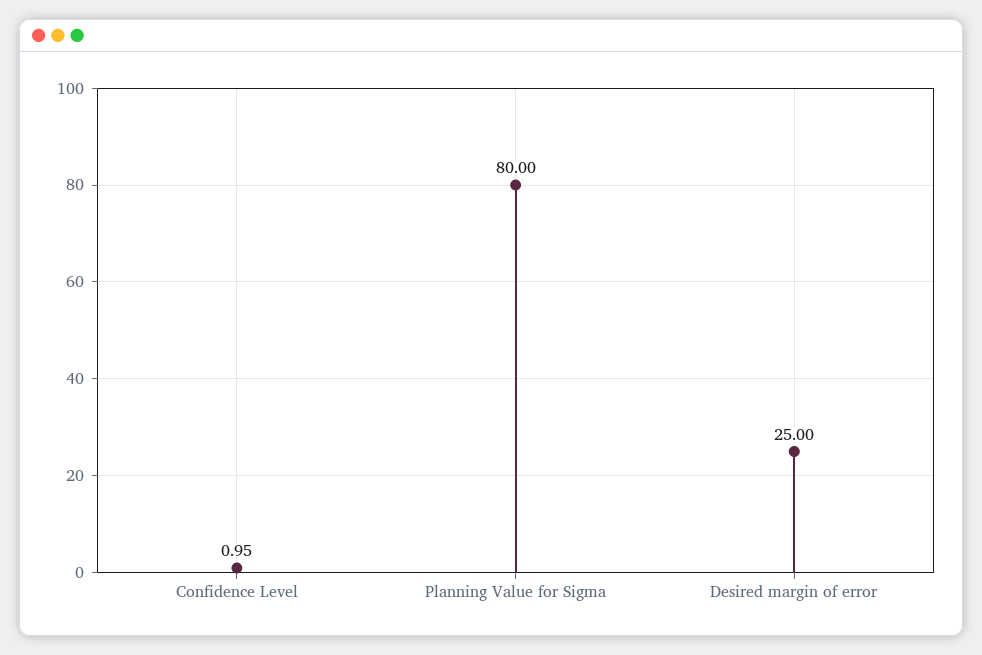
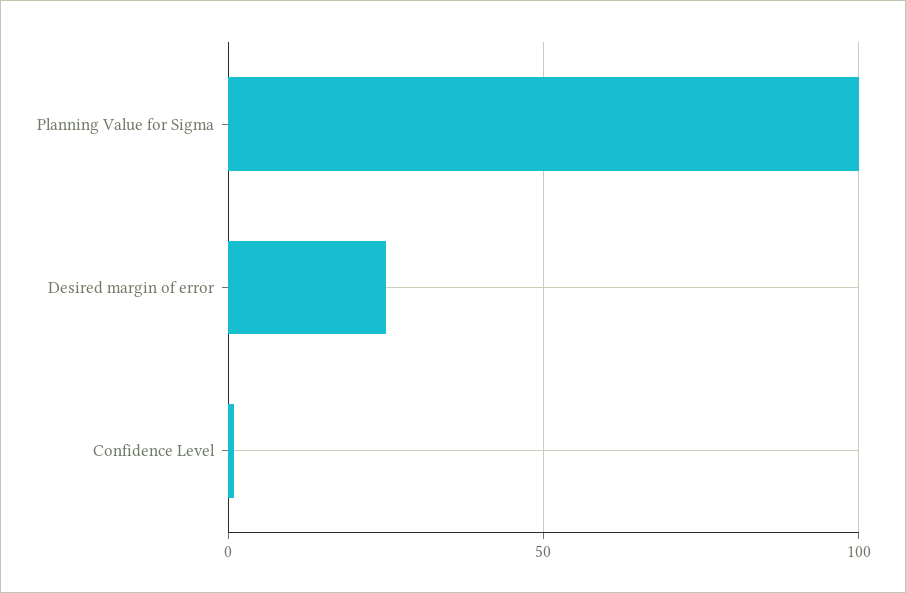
  {
    "Confidence Level": 0.95,
-   "Planning Value for Sigma": 80,
+   "Planning Value for Sigma": 100,
    "Desired margin of error": 25
  }

